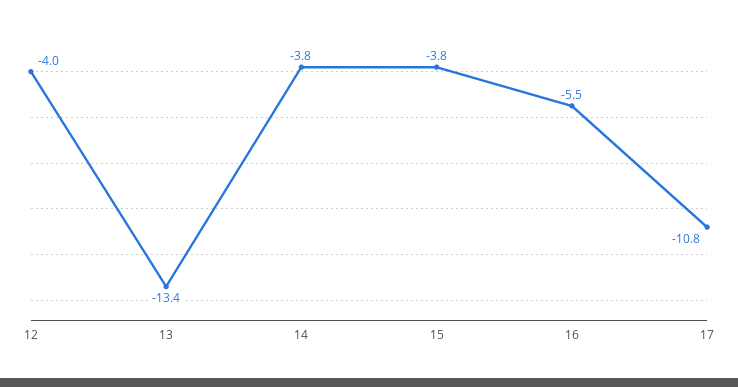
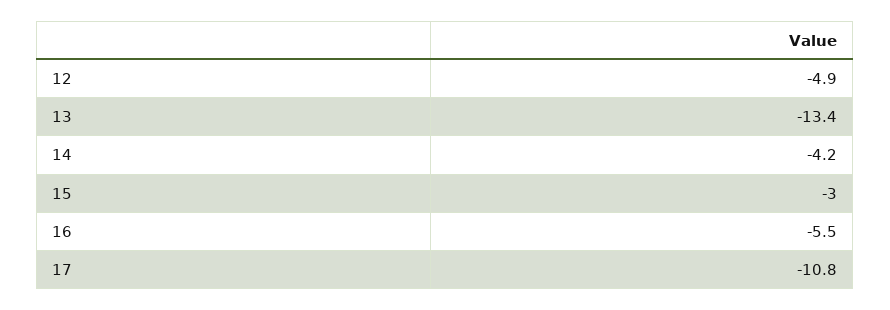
  {
-   "12": -4,
+   "12": -4.9,
    "13": -13.4,
-   "14": -3.8,
+   "14": -4.2,
-   "15": -3.8,
+   "15": -3,
    "16": -5.5,
    "17": -10.8
  }

